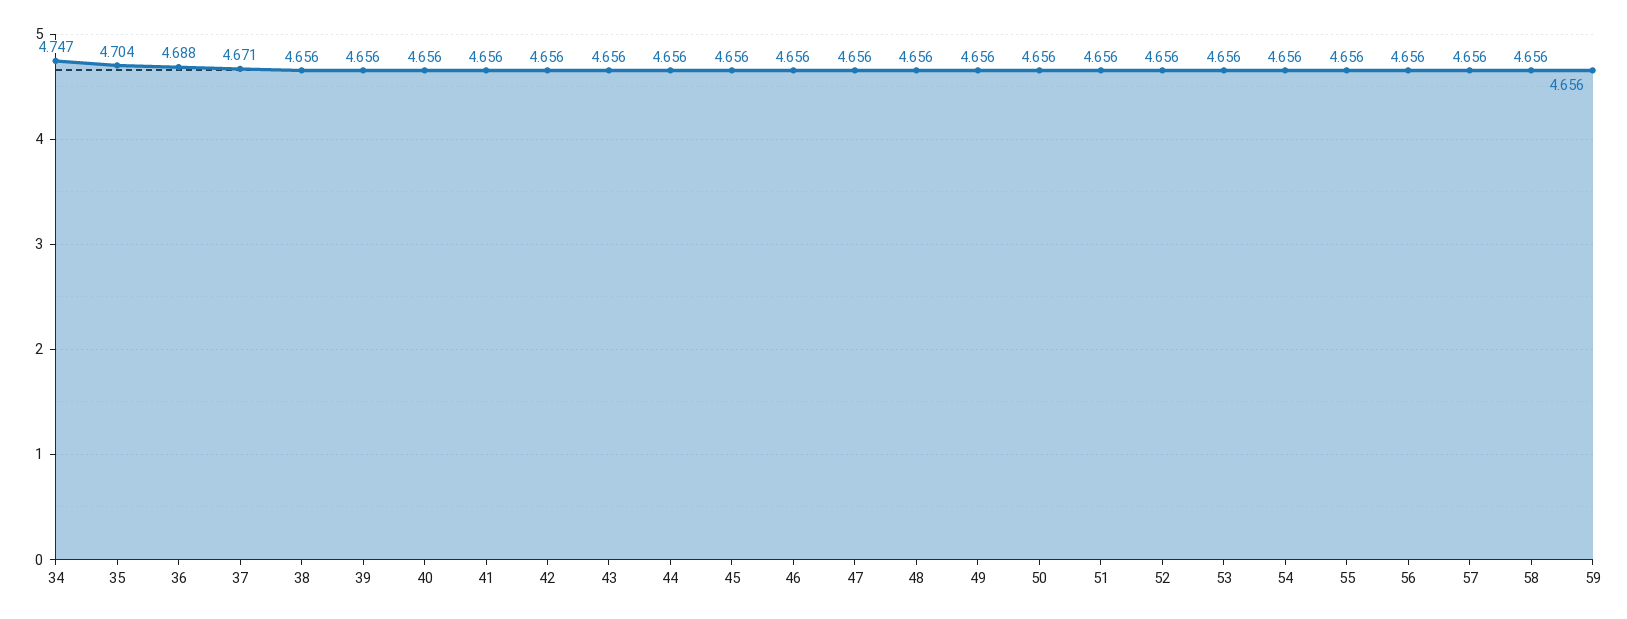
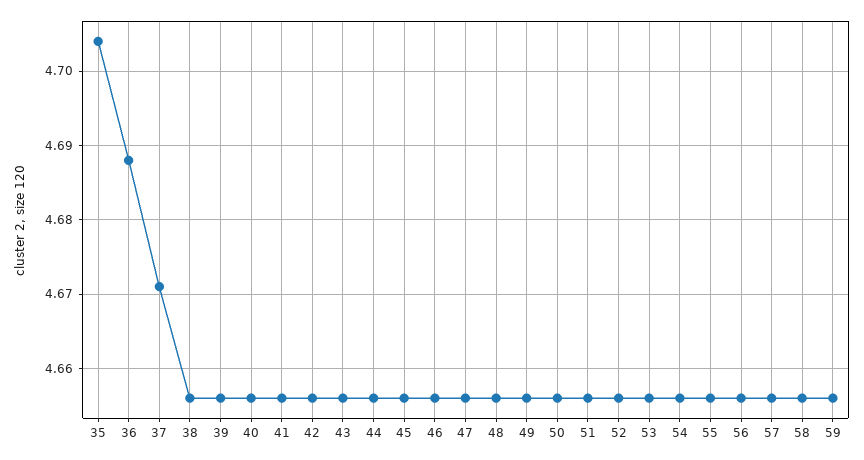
  {
-   "34": 4.747,
    "35": 4.704,
    "36": 4.688,
    "37": 4.671,
    "38": 4.656,
    "39": 4.656,
    "40": 4.656,
    "41": 4.656,
    "42": 4.656,
    "43": 4.656,
    "44": 4.656,
    "45": 4.656,
    "46": 4.656,
    "47": 4.656,
    "48": 4.656,
    "49": 4.656,
    "50": 4.656,
    "51": 4.656,
    "52": 4.656,
    "53": 4.656,
    "54": 4.656,
    "55": 4.656,
    "56": 4.656,
    "57": 4.656,
    "58": 4.656,
    "59": 4.656
  }

